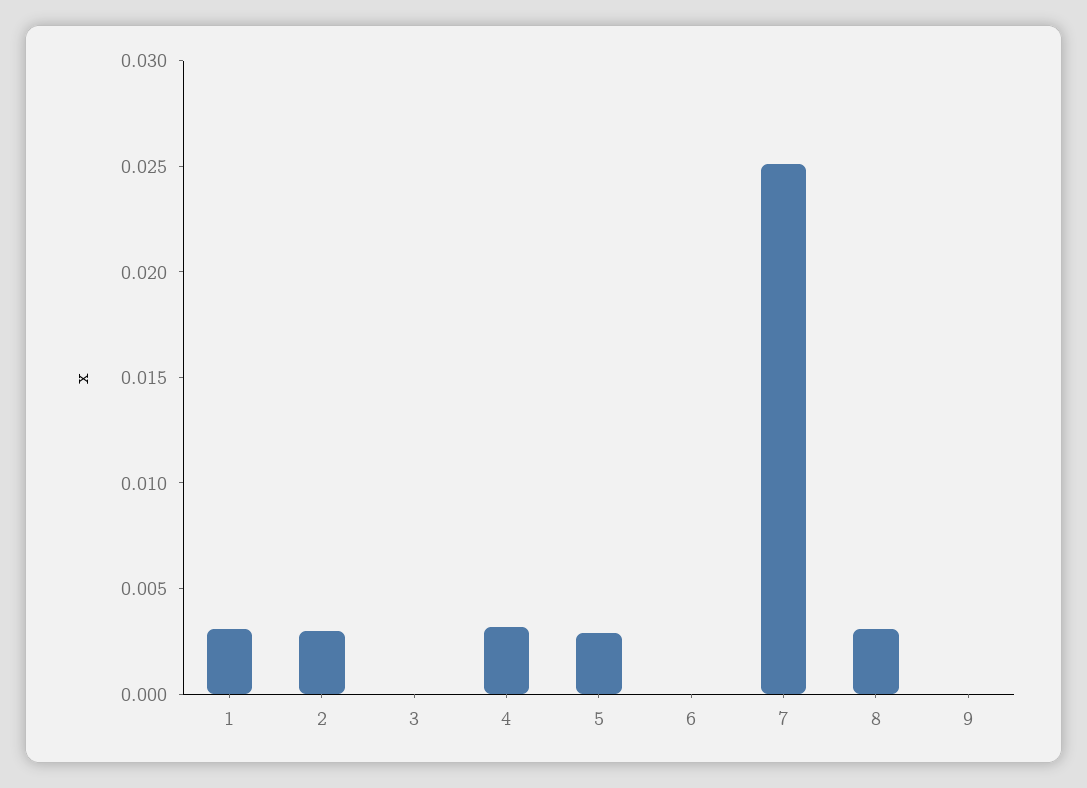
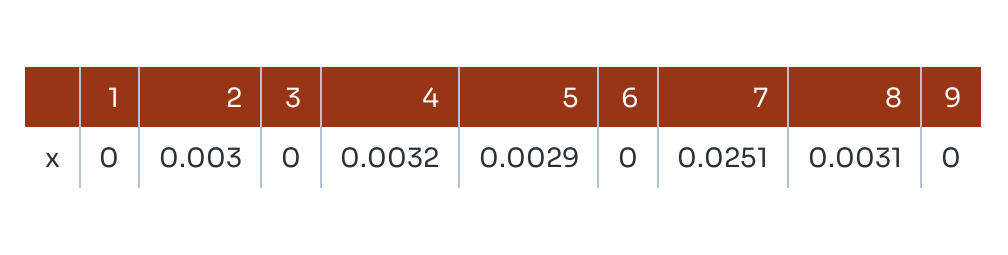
  {
-   "1": 0.003,
+   "1": 0,
    "2": 0.003,
    "3": 0,
    "4": 0.0032,
    "5": 0.0029,
    "6": 0,
    "7": 0.0251,
    "8": 0.0031,
    "9": 0
  }

